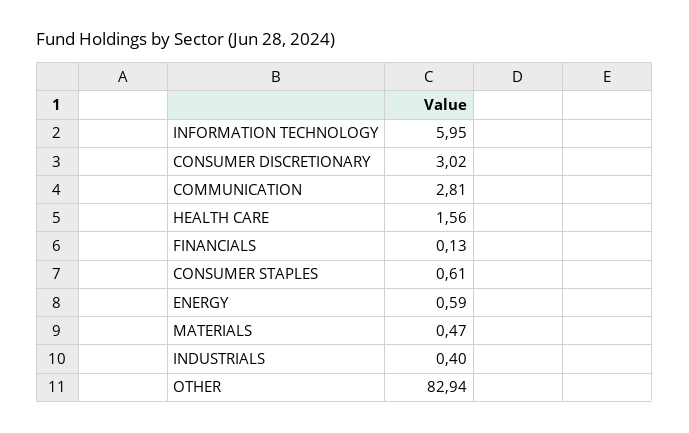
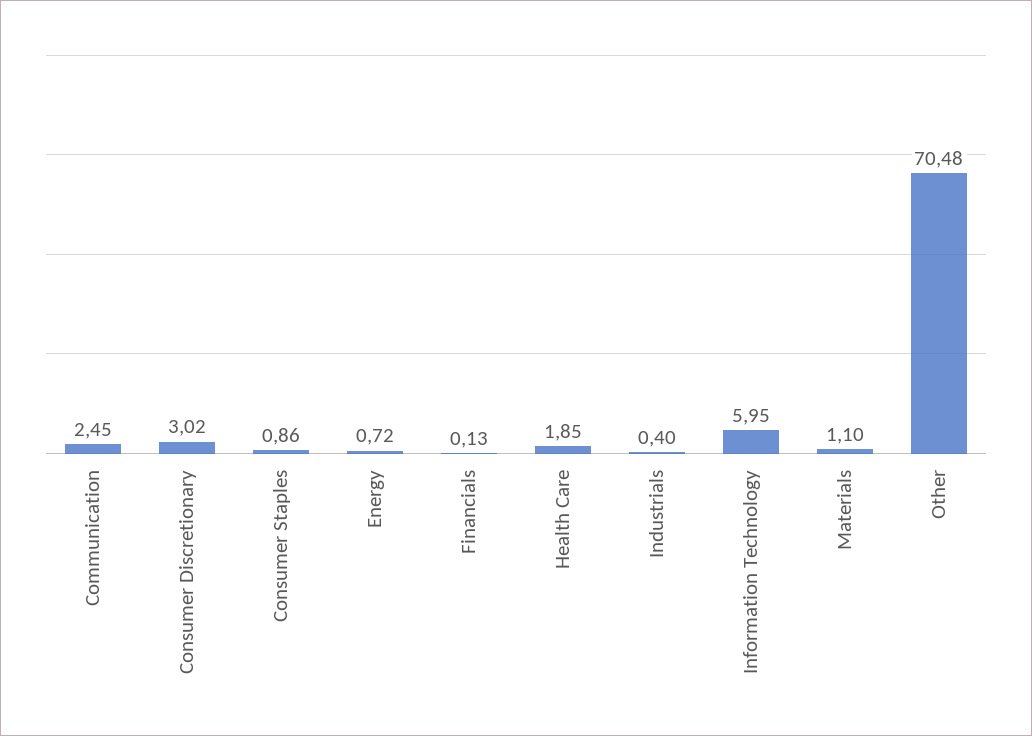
  {
    "INFORMATION TECHNOLOGY": 5.95,
    "CONSUMER DISCRETIONARY": 3.02,
-   "COMMUNICATION": 2.81,
+   "COMMUNICATION": 2.45,
-   "HEALTH CARE": 1.56,
+   "HEALTH CARE": 1.85,
    "FINANCIALS": 0.13,
-   "CONSUMER STAPLES": 0.61,
+   "CONSUMER STAPLES": 0.86,
-   "ENERGY": 0.59,
+   "ENERGY": 0.72,
-   "MATERIALS": 0.47,
+   "MATERIALS": 1.1,
    "INDUSTRIALS": 0.4,
-   "OTHER": 82.94
+   "OTHER": 70.48
  }

